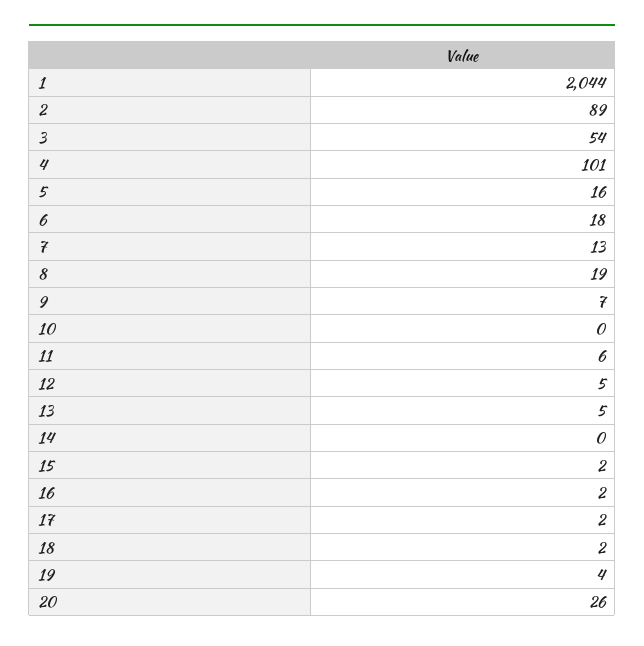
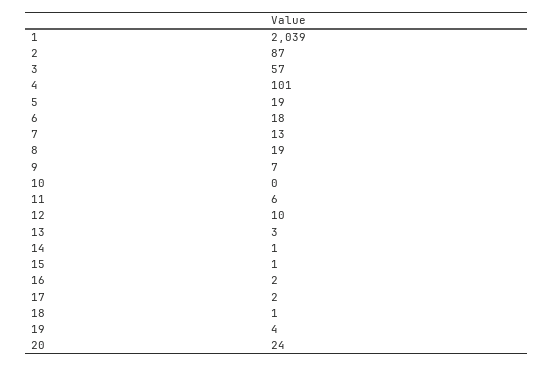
  {
-   "1": 2044,
+   "1": 2039,
-   "2": 89,
+   "2": 87,
-   "3": 54,
+   "3": 57,
    "4": 101,
-   "5": 16,
+   "5": 19,
    "6": 18,
    "7": 13,
    "8": 19,
    "9": 7,
    "10": 0,
    "11": 6,
-   "12": 5,
+   "12": 10,
-   "13": 5,
+   "13": 3,
-   "14": 0,
+   "14": 1,
-   "15": 2,
+   "15": 1,
    "16": 2,
    "17": 2,
-   "18": 2,
+   "18": 1,
    "19": 4,
-   "20": 26
+   "20": 24
  }

